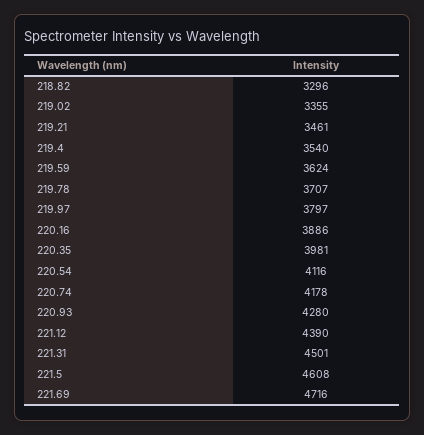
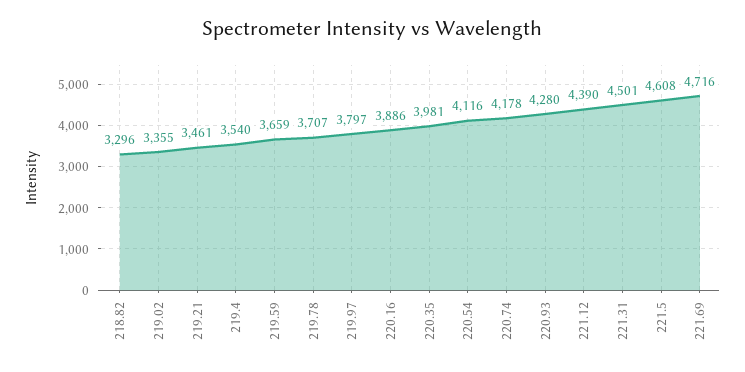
  {
    "218.82": 3296,
    "219.02": 3355,
    "219.21": 3461,
    "219.4": 3540,
-   "219.59": 3624,
+   "219.59": 3659,
    "219.78": 3707,
    "219.97": 3797,
    "220.16": 3886,
    "220.35": 3981,
    "220.54": 4116,
    "220.74": 4178,
    "220.93": 4280,
    "221.12": 4390,
    "221.31": 4501,
    "221.5": 4608,
    "221.69": 4716
  }

